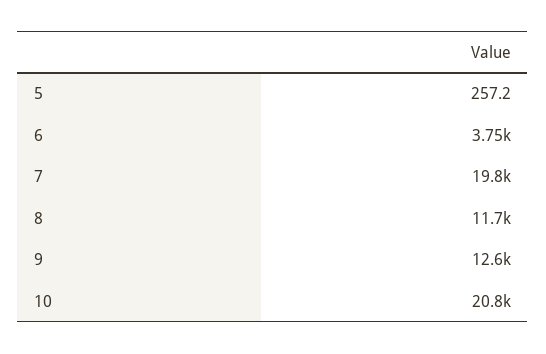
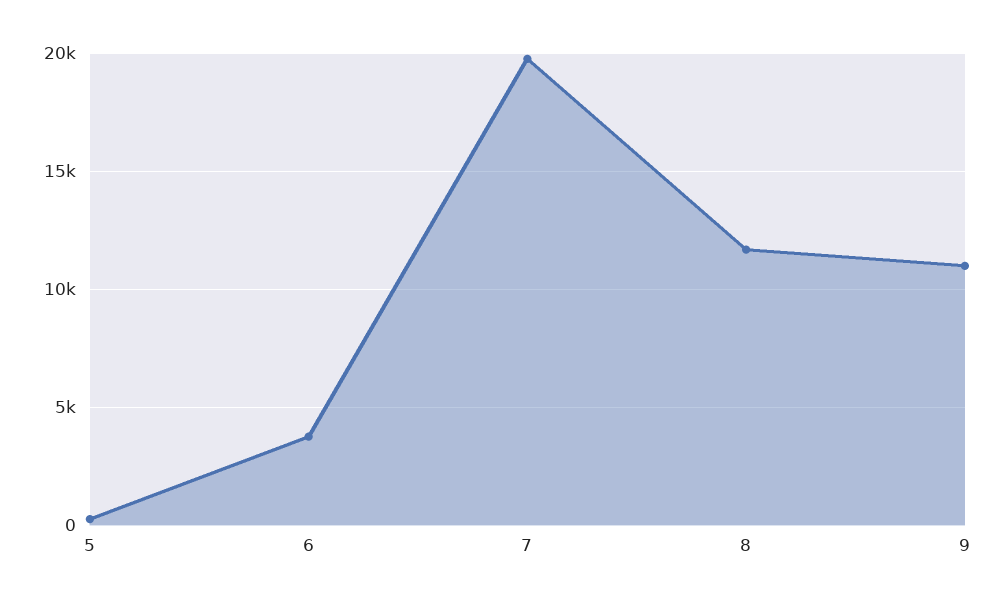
  {
    "5": 257.2,
    "6": 3750,
    "7": 19800,
    "8": 11700,
-   "9": 12600,
+   "9": 11000
-   "10": 20800
  }

